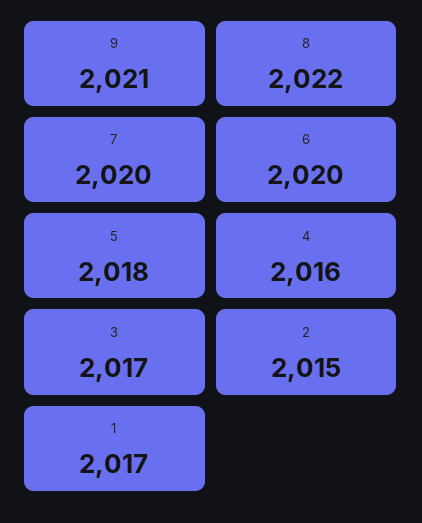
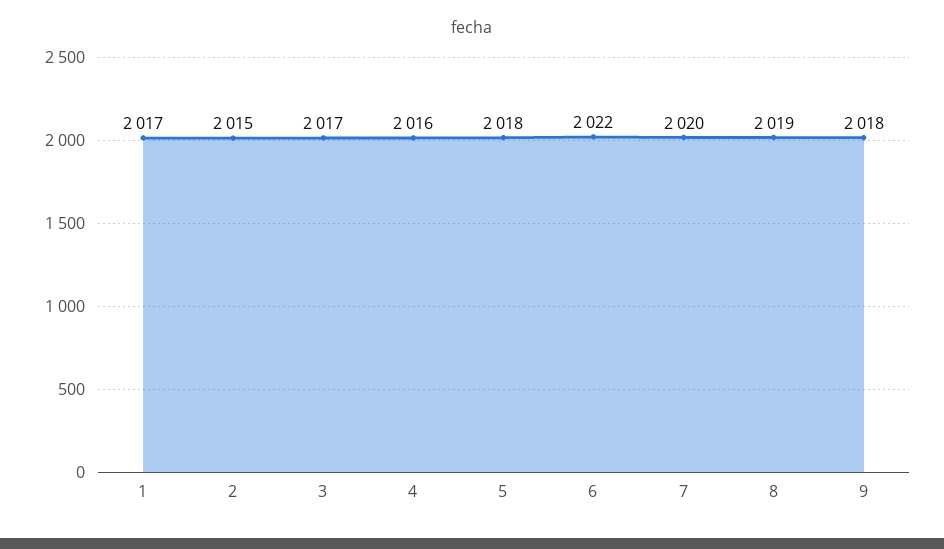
  {
-   "9": 2021,
+   "9": 2018,
-   "8": 2022,
+   "8": 2019,
    "7": 2020,
-   "6": 2020,
+   "6": 2022,
    "5": 2018,
    "4": 2016,
    "3": 2017,
    "2": 2015,
    "1": 2017
  }

